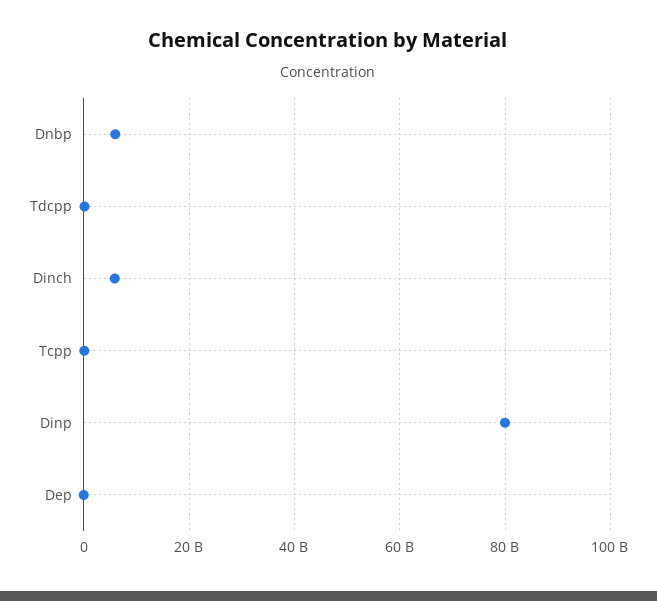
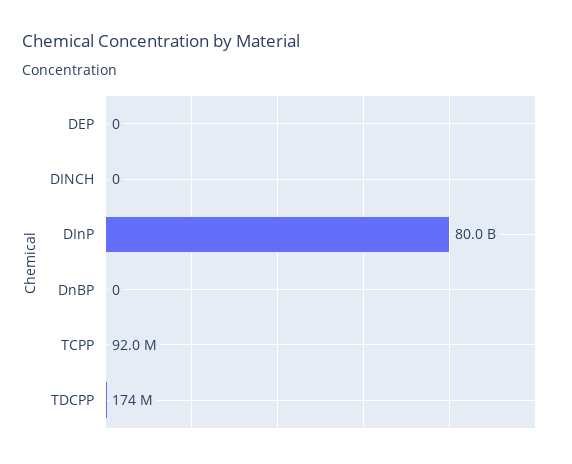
  {
-   "Dnbp": 6000000000,
+   "Dnbp": 0,
    "Tdcpp": 174000000,
-   "Dinch": 6000000000,
+   "Dinch": 0,
    "Tcpp": 92000000,
    "Dinp": 80000000000,
    "Dep": 0
  }

